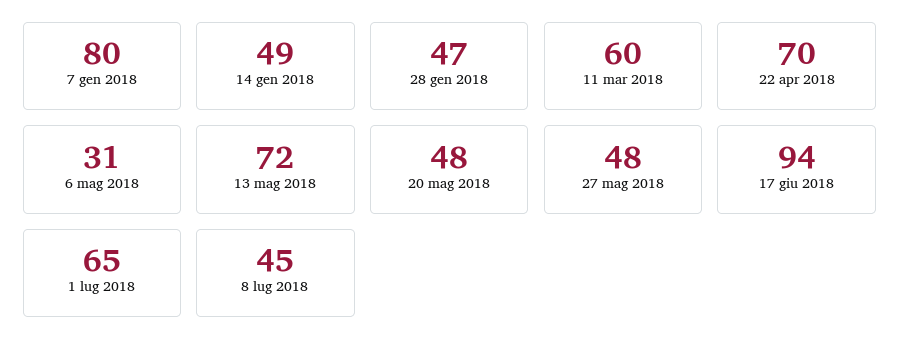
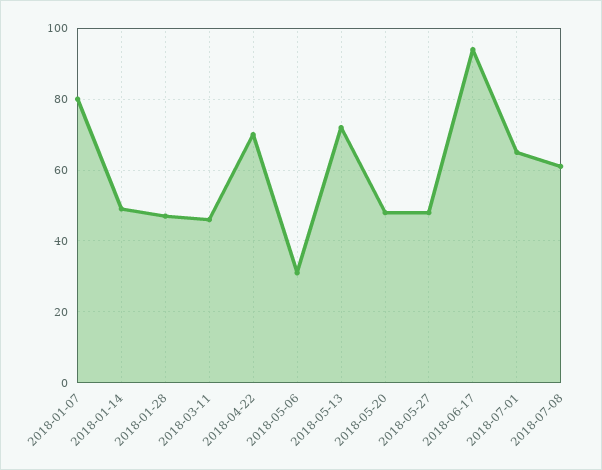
  {
    "7 gen 2018": 80,
    "14 gen 2018": 49,
    "28 gen 2018": 47,
-   "11 mar 2018": 60,
+   "11 mar 2018": 45,
    "22 apr 2018": 70,
    "6 mag 2018": 31,
    "13 mag 2018": 72,
    "20 mag 2018": 48,
    "27 mag 2018": 48,
    "17 giu 2018": 94,
    "1 lug 2018": 65,
-   "8 lug 2018": 45
+   "8 lug 2018": 60
  }

